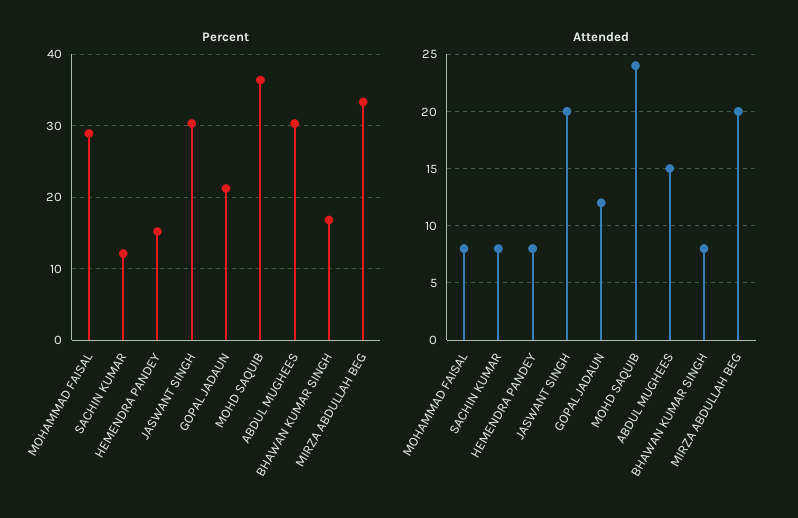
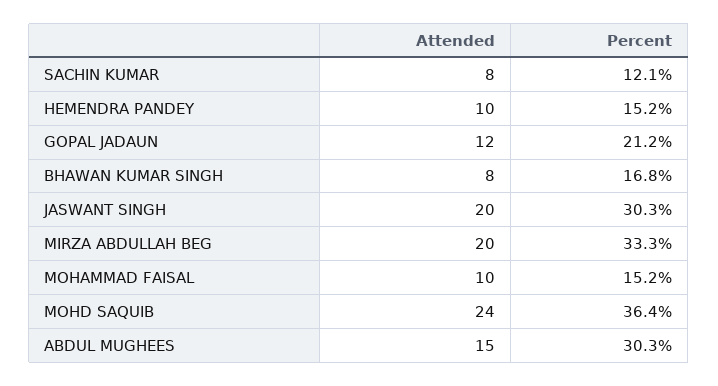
  {
    "Percent": {
-     "MOHAMMAD FAISAL": 29,
+     "MOHAMMAD FAISAL": 15.2,
      "SACHIN KUMAR": 12.1,
      "HEMENDRA PANDEY": 15.2,
      "JASWANT SINGH": 30.3,
      "GOPAL JADAUN": 21.2,
      "MOHD SAQUIB": 36.4,
      "ABDUL MUGHEES": 30.3,
      "BHAWAN KUMAR SINGH": 16.8,
      "MIRZA ABDULLAH BEG": 33.3
    },
    "Attended": {
-     "MOHAMMAD FAISAL": 8,
+     "MOHAMMAD FAISAL": 10,
      "SACHIN KUMAR": 8,
-     "HEMENDRA PANDEY": 8,
+     "HEMENDRA PANDEY": 10,
      "JASWANT SINGH": 20,
      "GOPAL JADAUN": 12,
      "MOHD SAQUIB": 24,
      "ABDUL MUGHEES": 15,
      "BHAWAN KUMAR SINGH": 8,
      "MIRZA ABDULLAH BEG": 20
    }
  }

